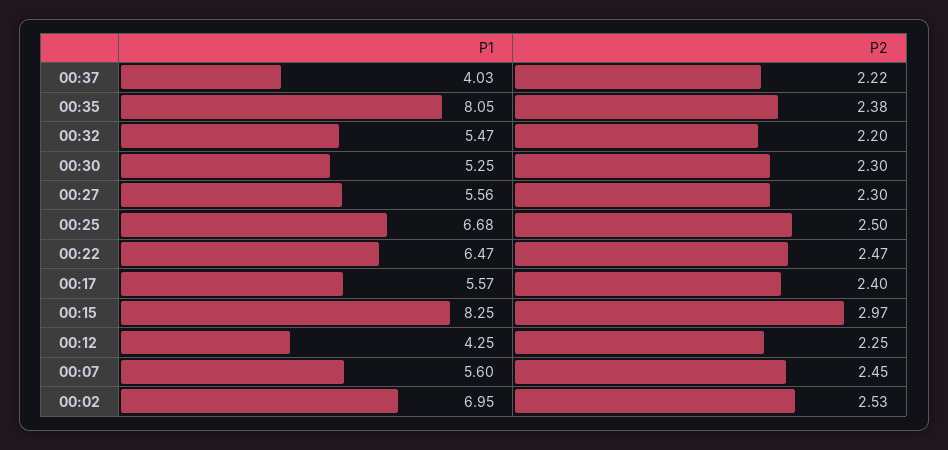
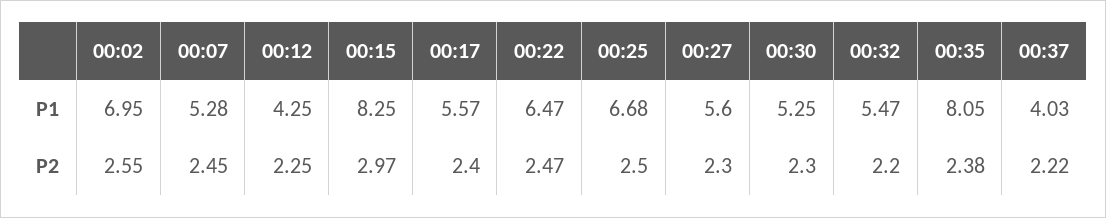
  {
    "P1": {
      "00:37": 4.03,
      "00:35": 8.05,
      "00:32": 5.47,
      "00:30": 5.25,
-     "00:27": 5.56,
+     "00:27": 5.6,
      "00:25": 6.68,
      "00:22": 6.47,
      "00:17": 5.57,
      "00:15": 8.25,
      "00:12": 4.25,
-     "00:07": 5.6,
+     "00:07": 5.28,
      "00:02": 6.95
    },
    "P2": {
      "00:37": 2.22,
      "00:35": 2.38,
      "00:32": 2.2,
      "00:30": 2.3,
      "00:27": 2.3,
      "00:25": 2.5,
      "00:22": 2.47,
      "00:17": 2.4,
      "00:15": 2.97,
      "00:12": 2.25,
      "00:07": 2.45,
-     "00:02": 2.53
+     "00:02": 2.55
    }
  }

